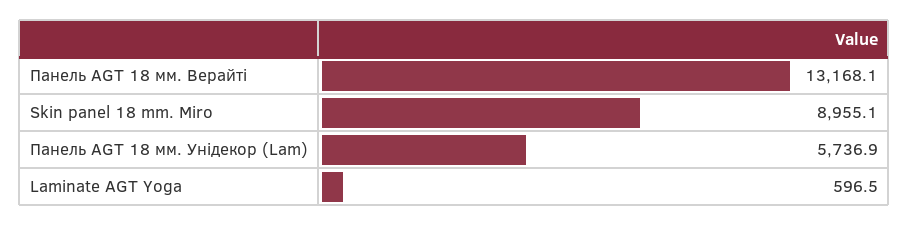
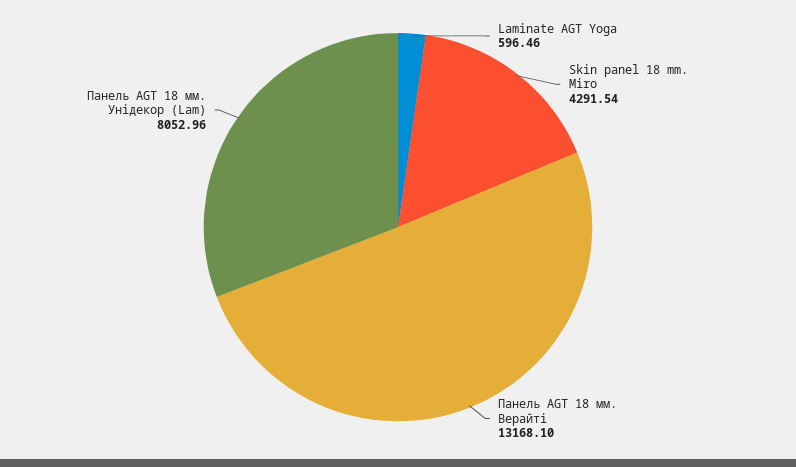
  {
    "Панель AGT 18 мм. Верайті": 13168.1,
-   "Skin panel 18 mm. Miro": 8955.1,
+   "Skin panel 18 mm. Miro": 4291.54,
-   "Панель AGT 18 мм. Унідекор (Lam)": 5736.9,
+   "Панель AGT 18 мм. Унідекор (Lam)": 8052.96,
    "Laminate AGT Yoga": 596.46
  }

